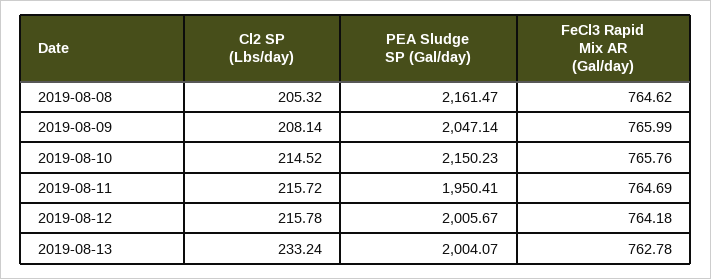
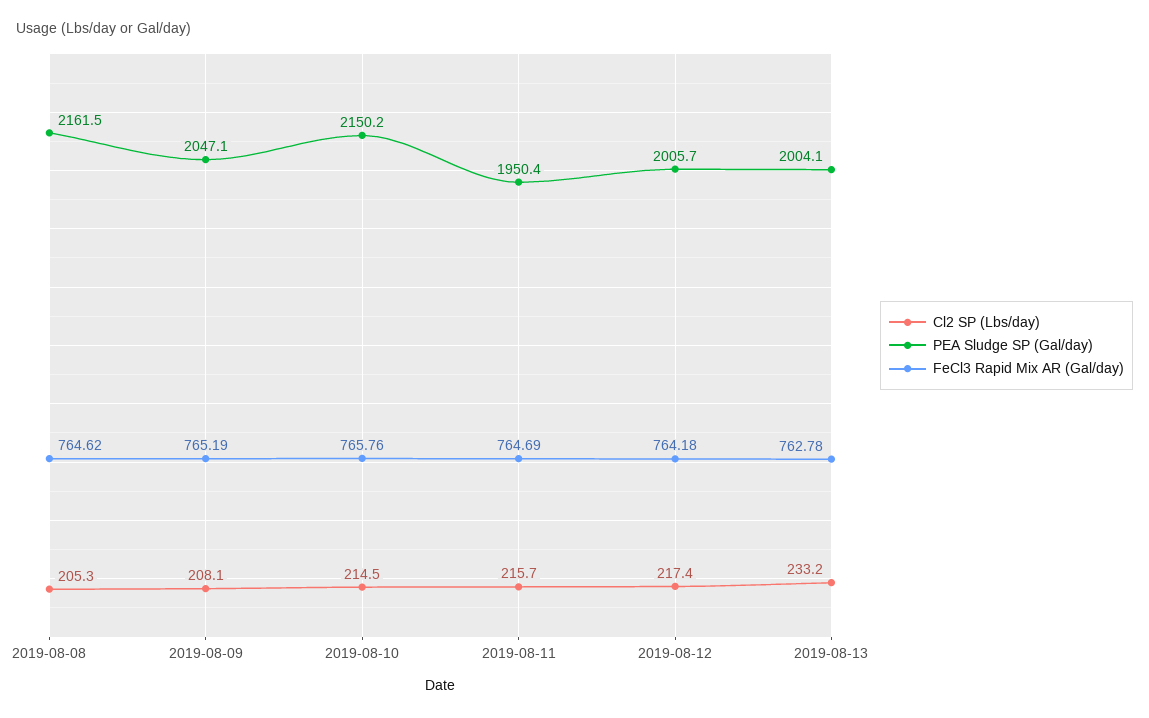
  {
    "Cl2 SP (Lbs/day)": {
      "2019-08-08": 205.32,
      "2019-08-09": 208.14,
      "2019-08-10": 214.52,
      "2019-08-11": 215.72,
-     "2019-08-12": 215.78,
+     "2019-08-12": 217.4,
      "2019-08-13": 233.24
    },
    "PEA Sludge SP (Gal/day)": {
      "2019-08-08": 2161.47,
      "2019-08-09": 2047.14,
      "2019-08-10": 2150.23,
      "2019-08-11": 1950.41,
      "2019-08-12": 2005.67,
      "2019-08-13": 2004.07
    },
    "FeCl3 Rapid Mix AR (Gal/day)": {
      "2019-08-08": 764.62,
-     "2019-08-09": 765.99,
+     "2019-08-09": 765.19,
      "2019-08-10": 765.76,
      "2019-08-11": 764.69,
      "2019-08-12": 764.18,
      "2019-08-13": 762.78
    }
  }

